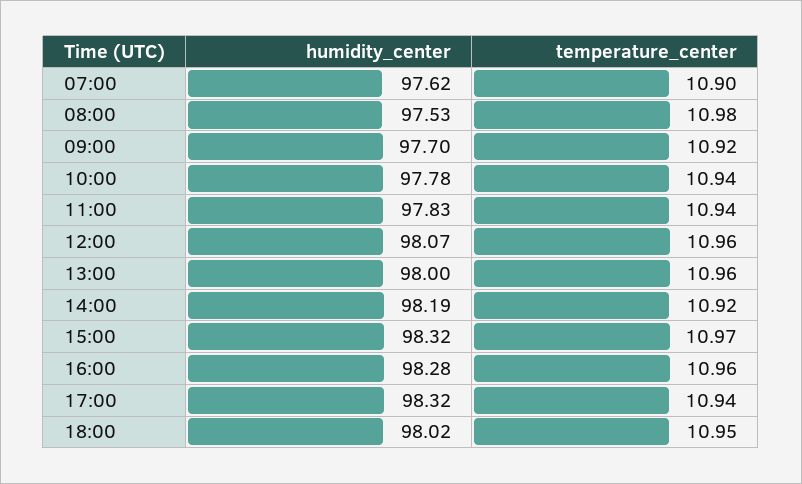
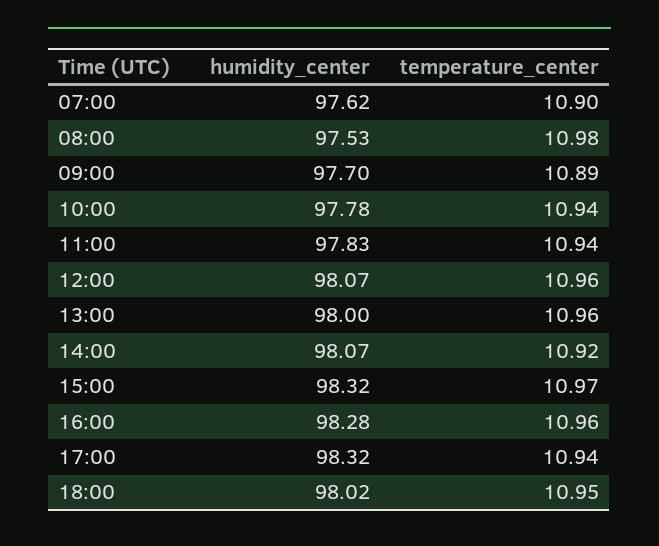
  {
    "humidity_center": {
      "07:00": 97.62,
      "08:00": 97.53,
      "09:00": 97.7,
      "10:00": 97.78,
      "11:00": 97.83,
      "12:00": 98.07,
      "13:00": 98,
-     "14:00": 98.19,
+     "14:00": 98.07,
      "15:00": 98.32,
      "16:00": 98.28,
      "17:00": 98.32,
      "18:00": 98.02
    },
    "temperature_center": {
      "07:00": 10.9,
      "08:00": 10.98,
-     "09:00": 10.92,
+     "09:00": 10.89,
      "10:00": 10.94,
      "11:00": 10.94,
      "12:00": 10.96,
      "13:00": 10.96,
      "14:00": 10.92,
      "15:00": 10.97,
      "16:00": 10.96,
      "17:00": 10.94,
      "18:00": 10.95
    }
  }

